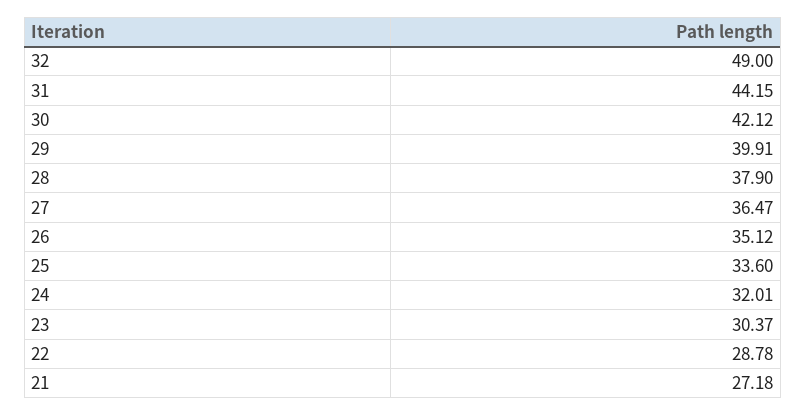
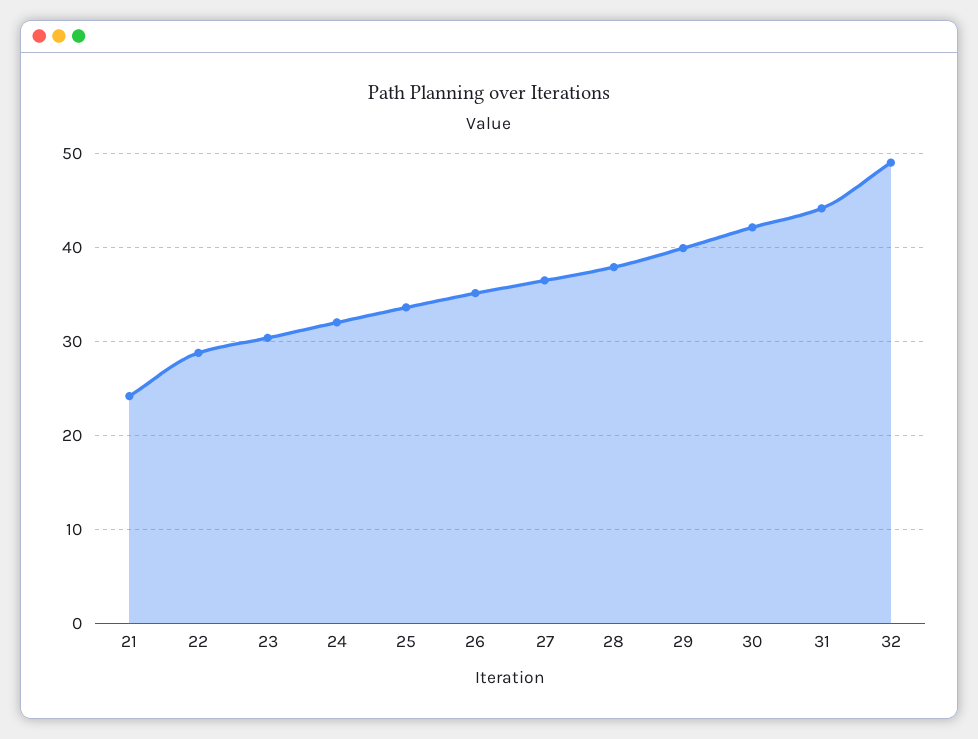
  {
    "32": 49,
    "31": 44.15,
    "30": 42.12,
    "29": 39.91,
    "28": 37.9,
    "27": 36.47,
    "26": 35.12,
    "25": 33.6,
    "24": 32.01,
    "23": 30.37,
    "22": 28.78,
-   "21": 27.18
+   "21": 24
  }

